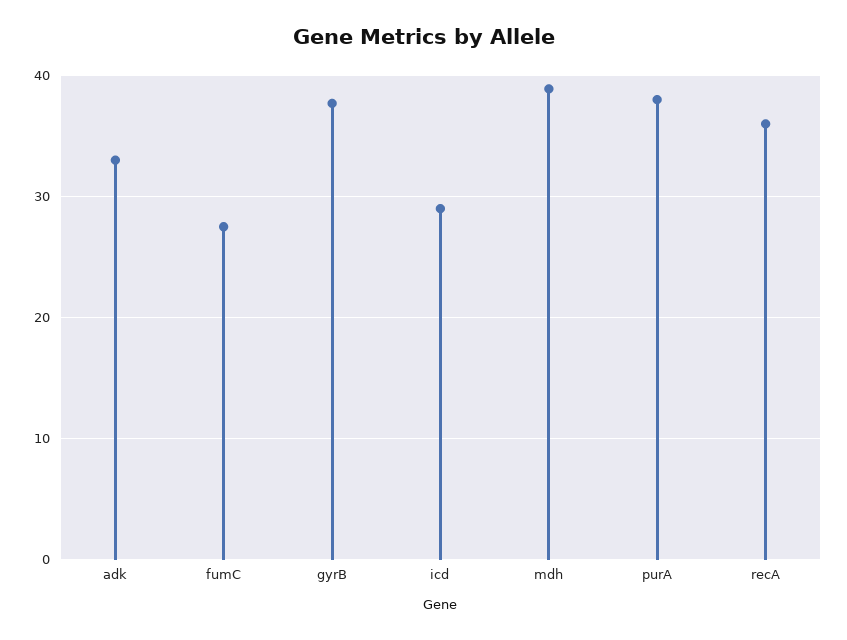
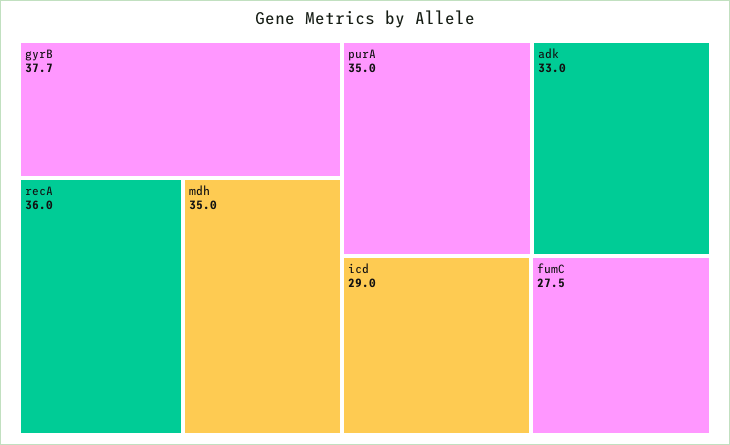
  {
    "adk": 33,
    "fumC": 27.5,
    "gyrB": 37.7,
    "icd": 29,
-   "mdh": 39,
+   "mdh": 35,
-   "purA": 38,
+   "purA": 35,
    "recA": 36
  }

